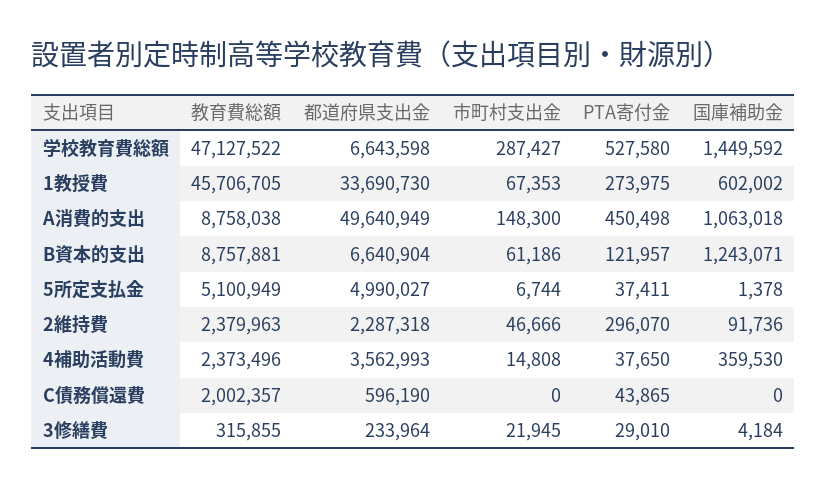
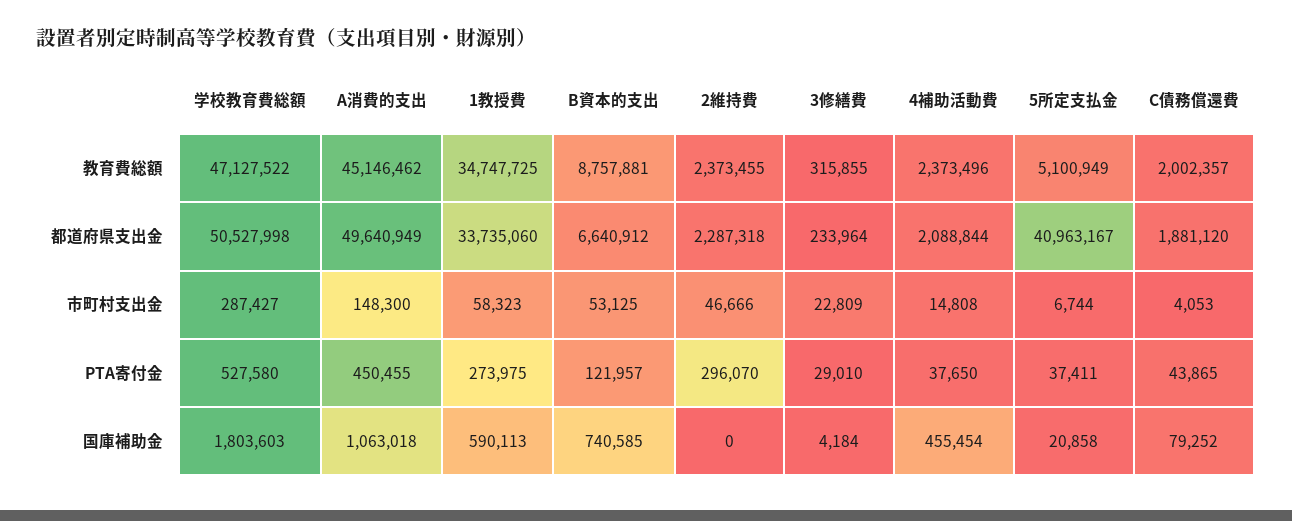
  {
    "教育費総額": {
      "学校教育費総額": 47127522,
-     "1教授費": 45706705,
+     "1教授費": 34747725,
-     "A消費的支出": 8758038,
+     "A消費的支出": 45146462,
      "B資本的支出": 8757881,
      "5所定支払金": 5100949,
-     "2維持費": 2379963,
+     "2維持費": 2373455,
      "4補助活動費": 2373496,
      "C債務償還費": 2002357,
      "3修繕費": 315855
    },
    "都道府県支出金": {
-     "学校教育費総額": 6643598,
+     "学校教育費総額": 50527998,
-     "1教授費": 33690730,
+     "1教授費": 33735060,
      "A消費的支出": 49640949,
-     "B資本的支出": 6640904,
+     "B資本的支出": 6640912,
-     "5所定支払金": 4990027,
+     "5所定支払金": 40963167,
      "2維持費": 2287318,
-     "4補助活動費": 3562993,
+     "4補助活動費": 2088844,
-     "C債務償還費": 596190,
+     "C債務償還費": 1881120,
      "3修繕費": 233964
    },
    "市町村支出金": {
      "学校教育費総額": 287427,
-     "1教授費": 67353,
+     "1教授費": 58323,
      "A消費的支出": 148300,
-     "B資本的支出": 61186,
+     "B資本的支出": 53125,
      "5所定支払金": 6744,
      "2維持費": 46666,
      "4補助活動費": 14808,
-     "C債務償還費": 0,
+     "C債務償還費": 4053,
-     "3修繕費": 21945
+     "3修繕費": 22809
    },
    "PTA寄付金": {
      "学校教育費総額": 527580,
      "1教授費": 273975,
-     "A消費的支出": 450498,
+     "A消費的支出": 450455,
      "B資本的支出": 121957,
      "5所定支払金": 37411,
      "2維持費": 296070,
      "4補助活動費": 37650,
      "C債務償還費": 43865,
      "3修繕費": 29010
    },
    "国庫補助金": {
-     "学校教育費総額": 1449592,
+     "学校教育費総額": 1803603,
-     "1教授費": 602002,
+     "1教授費": 590113,
      "A消費的支出": 1063018,
-     "B資本的支出": 1243071,
+     "B資本的支出": 740585,
-     "5所定支払金": 1378,
+     "5所定支払金": 20858,
-     "2維持費": 91736,
+     "2維持費": 0,
-     "4補助活動費": 359530,
+     "4補助活動費": 455454,
-     "C債務償還費": 0,
+     "C債務償還費": 79252,
      "3修繕費": 4184
    }
  }

